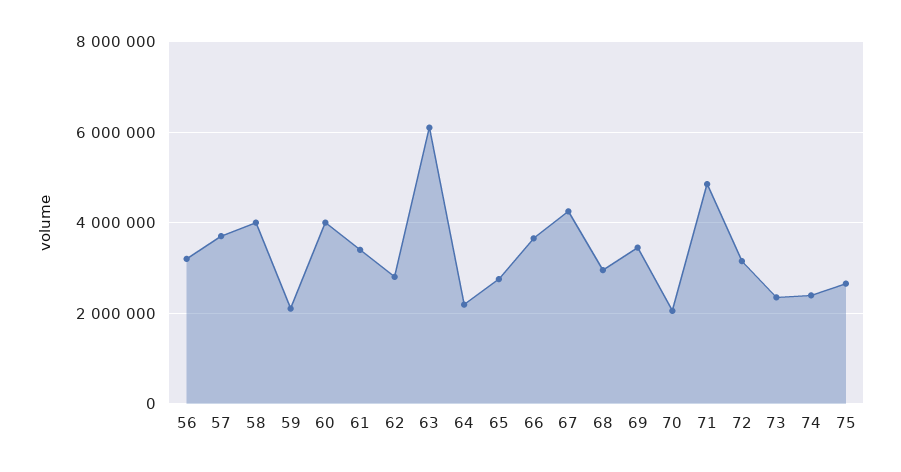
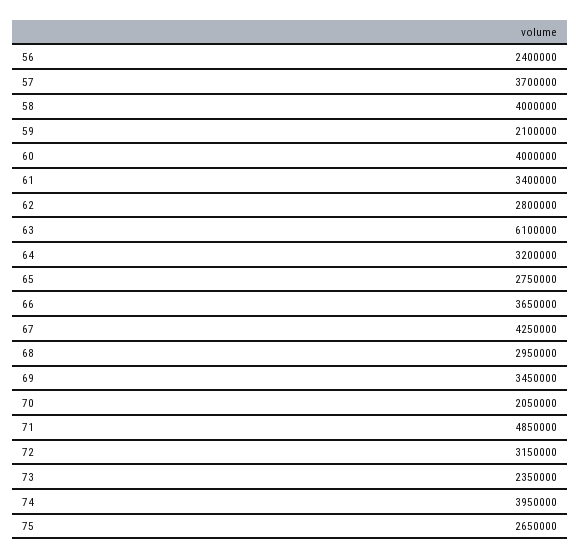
  {
-   "56": 3200000,
+   "56": 2400000,
    "57": 3700000,
    "58": 4000000,
    "59": 2100000,
    "60": 4000000,
    "61": 3400000,
    "62": 2800000,
    "63": 6100000,
-   "64": 2200000,
+   "64": 3200000,
    "65": 2750000,
    "66": 3650000,
    "67": 4250000,
    "68": 2950000,
    "69": 3450000,
    "70": 2050000,
    "71": 4850000,
    "72": 3150000,
    "73": 2350000,
-   "74": 2400000,
+   "74": 3950000,
    "75": 2650000
  }

